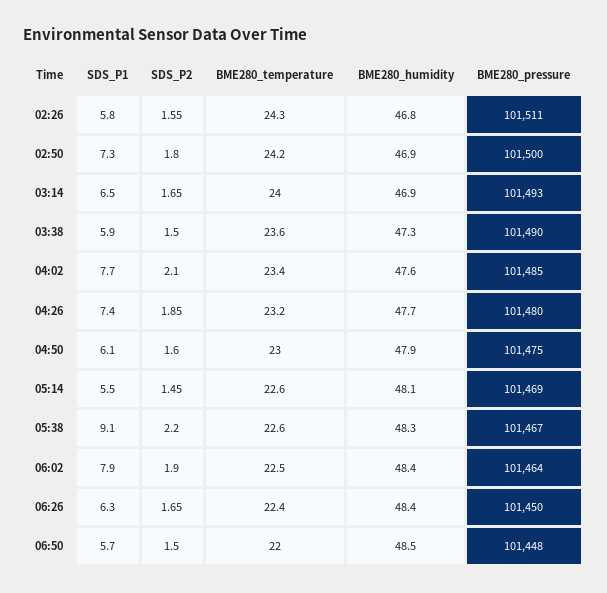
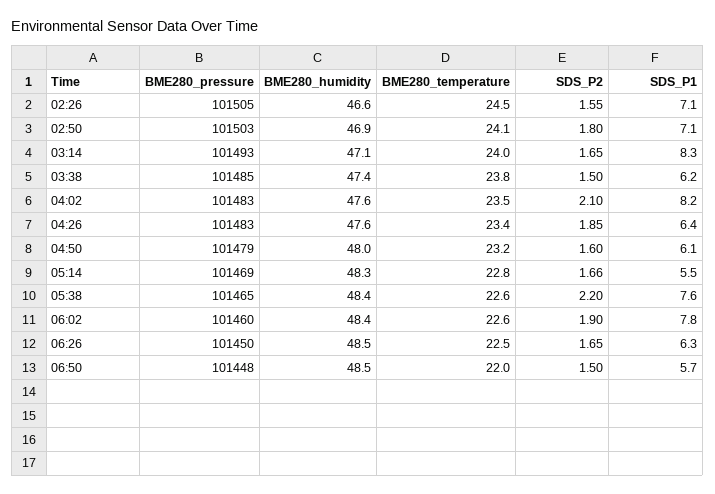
  {
    "SDS_P1": {
-     "02:26": 5.8,
+     "02:26": 7.1,
-     "02:50": 7.3,
+     "02:50": 7.1,
-     "03:14": 6.5,
+     "03:14": 8.3,
-     "03:38": 5.9,
+     "03:38": 6.2,
-     "04:02": 7.7,
+     "04:02": 8.2,
-     "04:26": 7.4,
+     "04:26": 6.4,
      "04:50": 6.1,
      "05:14": 5.5,
-     "05:38": 9.1,
+     "05:38": 7.6,
-     "06:02": 7.9,
+     "06:02": 7.8,
      "06:26": 6.3,
      "06:50": 5.7
    },
    "SDS_P2": {
      "02:26": 1.55,
      "02:50": 1.8,
      "03:14": 1.65,
      "03:38": 1.5,
      "04:02": 2.1,
      "04:26": 1.85,
      "04:50": 1.6,
-     "05:14": 1.45,
+     "05:14": 1.66,
      "05:38": 2.2,
      "06:02": 1.9,
      "06:26": 1.65,
      "06:50": 1.5
    },
    "BME280_temperature": {
-     "02:26": 24.3,
+     "02:26": 24.5,
-     "02:50": 24.2,
+     "02:50": 24.1,
      "03:14": 24,
-     "03:38": 23.6,
+     "03:38": 23.8,
-     "04:02": 23.4,
+     "04:02": 23.5,
-     "04:26": 23.2,
+     "04:26": 23.4,
-     "04:50": 23,
+     "04:50": 23.2,
-     "05:14": 22.6,
+     "05:14": 22.8,
      "05:38": 22.6,
-     "06:02": 22.5,
+     "06:02": 22.6,
-     "06:26": 22.4,
+     "06:26": 22.5,
      "06:50": 22
    },
    "BME280_humidity": {
-     "02:26": 46.8,
+     "02:26": 46.6,
      "02:50": 46.9,
-     "03:14": 46.9,
+     "03:14": 47.1,
-     "03:38": 47.3,
+     "03:38": 47.4,
      "04:02": 47.6,
-     "04:26": 47.7,
+     "04:26": 47.6,
-     "04:50": 47.9,
+     "04:50": 48,
-     "05:14": 48.1,
+     "05:14": 48.3,
-     "05:38": 48.3,
+     "05:38": 48.4,
      "06:02": 48.4,
-     "06:26": 48.4,
+     "06:26": 48.5,
      "06:50": 48.5
    },
    "BME280_pressure": {
-     "02:26": 101511,
+     "02:26": 101505,
-     "02:50": 101500,
+     "02:50": 101503,
      "03:14": 101493,
-     "03:38": 101490,
+     "03:38": 101485,
-     "04:02": 101485,
+     "04:02": 101483,
-     "04:26": 101480,
+     "04:26": 101483,
-     "04:50": 101475,
+     "04:50": 101479,
      "05:14": 101469,
-     "05:38": 101467,
+     "05:38": 101465,
-     "06:02": 101464,
+     "06:02": 101460,
      "06:26": 101450,
      "06:50": 101448
    }
  }

